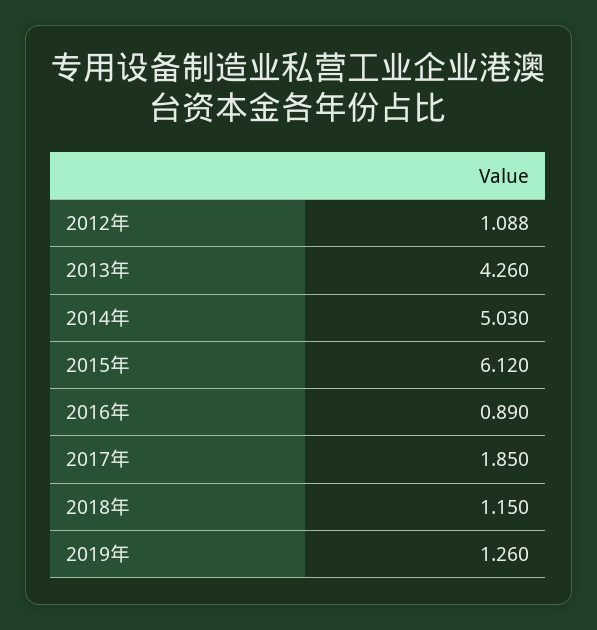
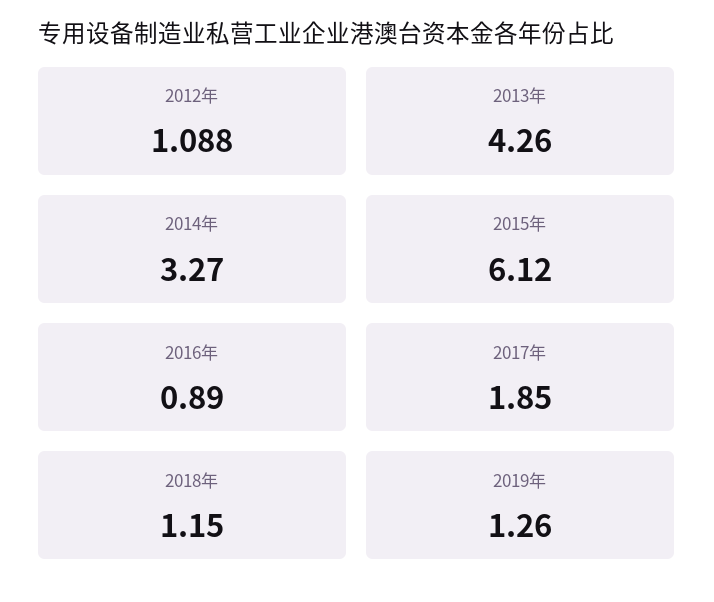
  {
    "2012年": 1.088,
    "2013年": 4.26,
-   "2014年": 5.03,
+   "2014年": 3.27,
    "2015年": 6.12,
    "2016年": 0.89,
    "2017年": 1.85,
    "2018年": 1.15,
    "2019年": 1.26
  }

